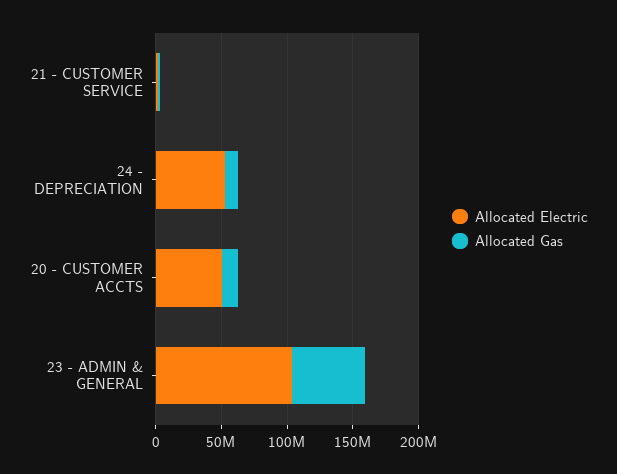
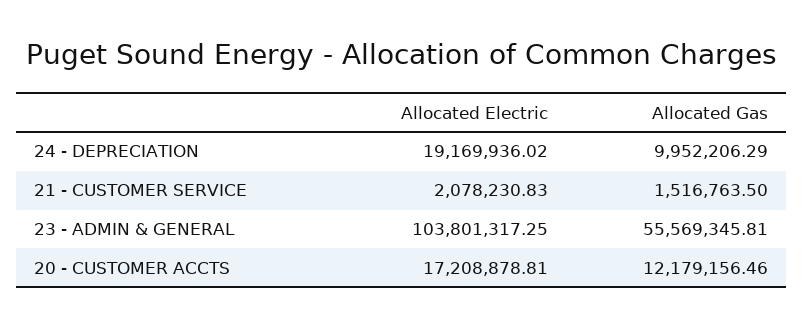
  {
    "Allocated Electric": {
      "21 - CUSTOMER SERVICE": 2078230.83,
-     "24 - DEPRECIATION": 50000000,
+     "24 - DEPRECIATION": 19169936.02,
-     "20 - CUSTOMER ACCTS": 50000000,
+     "20 - CUSTOMER ACCTS": 17208878.81,
      "23 - ADMIN & GENERAL": 103801317.25
    },
    "Allocated Gas": {
      "21 - CUSTOMER SERVICE": 1516763.5,
      "24 - DEPRECIATION": 9952206.29,
      "20 - CUSTOMER ACCTS": 12179156.46,
      "23 - ADMIN & GENERAL": 55569345.81
    }
  }

